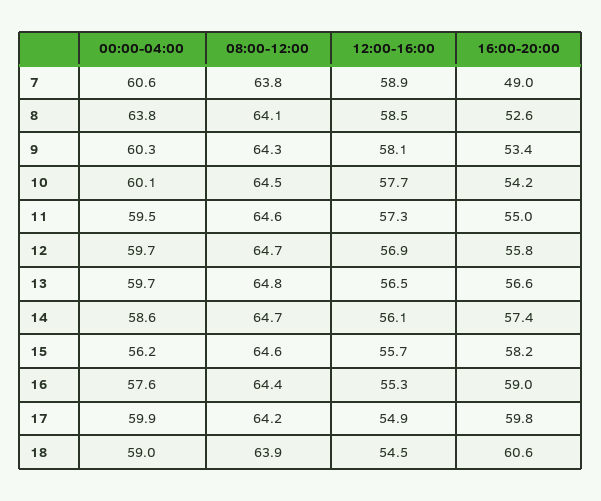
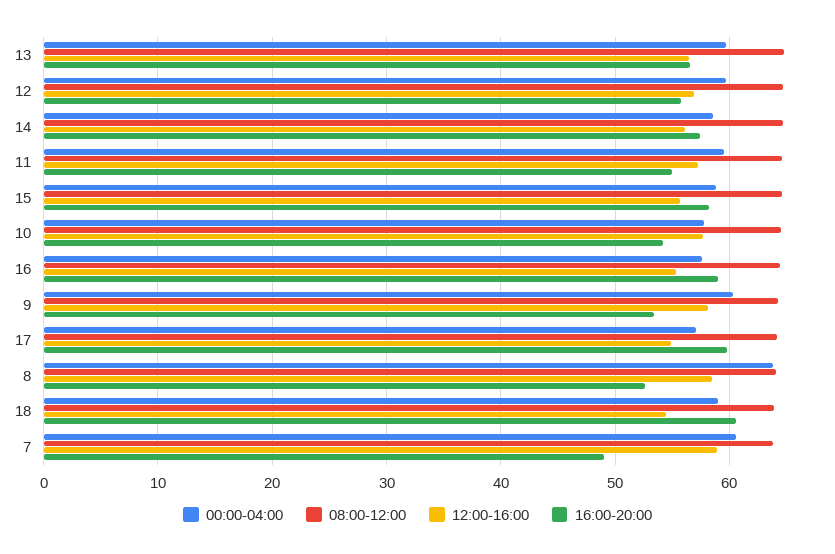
  {
    "00:00-04:00": {
      "7": 60.6,
      "8": 63.8,
      "9": 60.3,
-     "10": 60.1,
+     "10": 58,
      "11": 59.5,
      "12": 59.7,
      "13": 59.7,
      "14": 58.6,
-     "15": 56.2,
+     "15": 59,
      "16": 57.6,
-     "17": 59.9,
+     "17": 57,
      "18": 59
    },
    "08:00-12:00": {
      "7": 63.8,
      "8": 64.1,
      "9": 64.3,
      "10": 64.5,
      "11": 64.6,
      "12": 64.7,
      "13": 64.8,
      "14": 64.7,
      "15": 64.6,
      "16": 64.4,
      "17": 64.2,
      "18": 63.9
    },
    "12:00-16:00": {
      "7": 58.9,
      "8": 58.5,
      "9": 58.1,
      "10": 57.7,
      "11": 57.3,
      "12": 56.9,
      "13": 56.5,
      "14": 56.1,
      "15": 55.7,
      "16": 55.3,
      "17": 54.9,
      "18": 54.5
    },
    "16:00-20:00": {
      "7": 49,
      "8": 52.6,
      "9": 53.4,
      "10": 54.2,
      "11": 55,
      "12": 55.8,
      "13": 56.6,
      "14": 57.4,
      "15": 58.2,
      "16": 59,
      "17": 59.8,
      "18": 60.6
    }
  }

